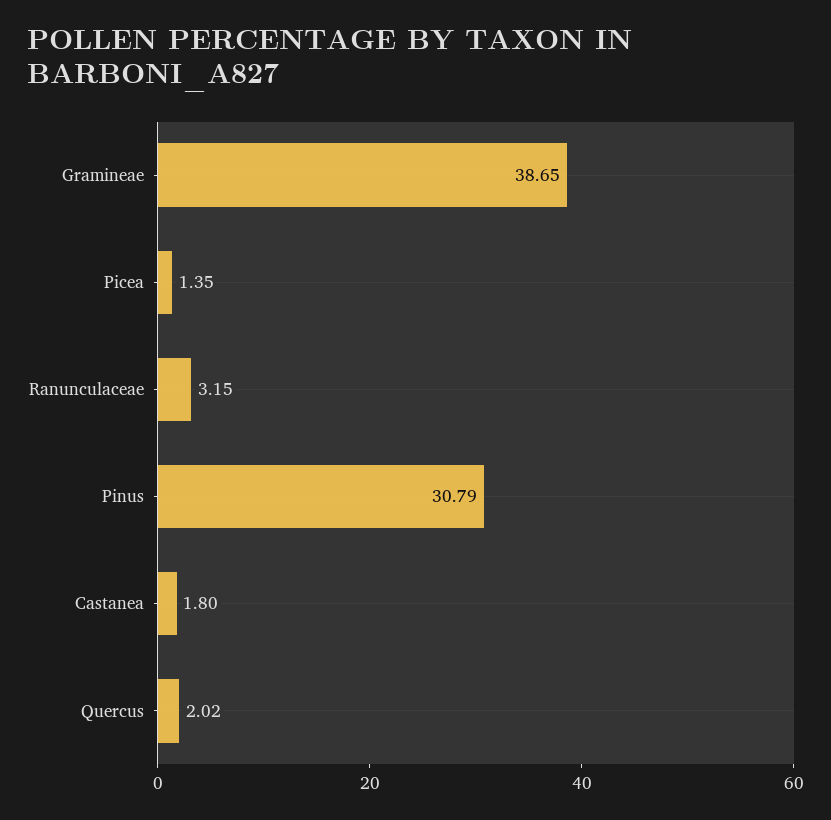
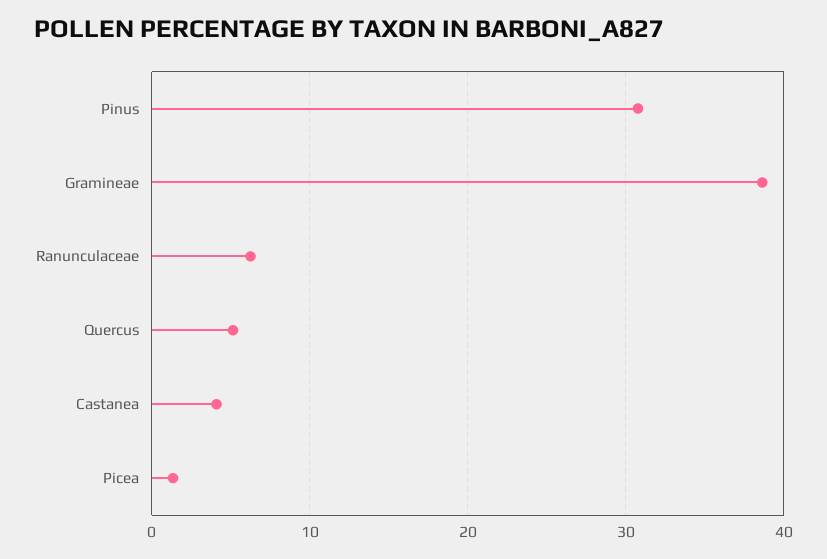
  {
    "Gramineae": 38.65,
    "Picea": 1.35,
-   "Ranunculaceae": 3.15,
+   "Ranunculaceae": 6,
    "Pinus": 30.79,
-   "Castanea": 1.8,
+   "Castanea": 4,
-   "Quercus": 2.02
+   "Quercus": 5
  }

